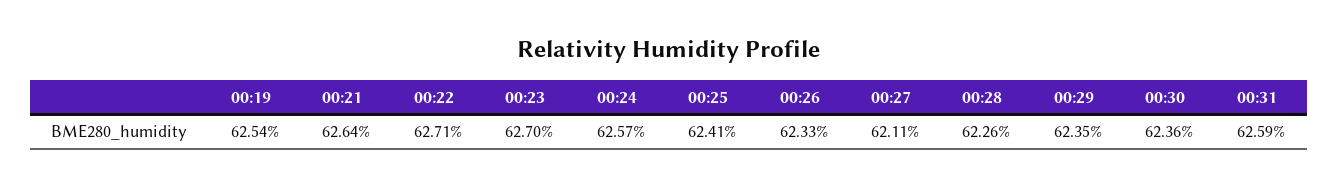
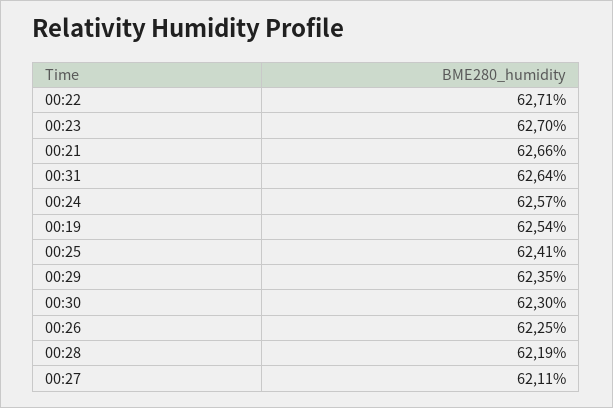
  {
    "00:19": 62.54,
-   "00:21": 62.64,
+   "00:21": 62.66,
    "00:22": 62.71,
    "00:23": 62.7,
    "00:24": 62.57,
    "00:25": 62.41,
-   "00:26": 62.33,
+   "00:26": 62.25,
    "00:27": 62.11,
-   "00:28": 62.26,
+   "00:28": 62.19,
    "00:29": 62.35,
-   "00:30": 62.36,
+   "00:30": 62.3,
-   "00:31": 62.59
+   "00:31": 62.64
  }

